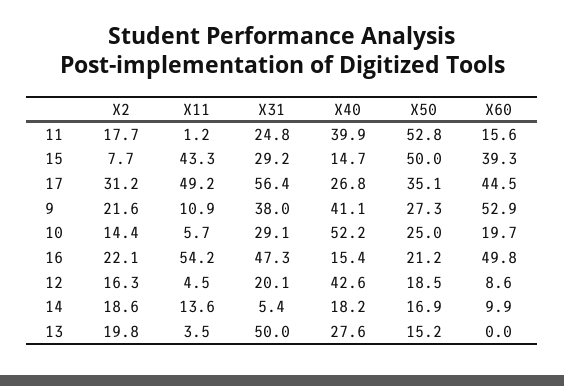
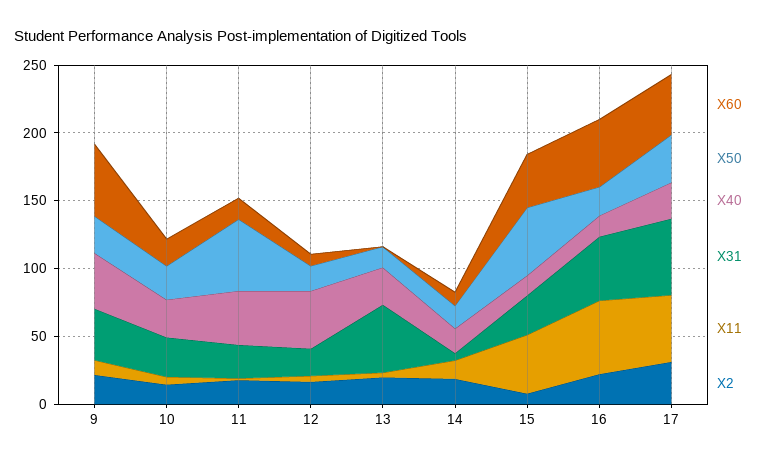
  {
    "X2": {
      "11": 17.7,
      "15": 7.7,
      "17": 31.2,
      "9": 21.6,
      "10": 14.4,
      "16": 22.1,
      "12": 16.3,
      "14": 18.6,
      "13": 19.8
    },
    "X11": {
      "11": 1.2,
      "15": 43.3,
      "17": 49.2,
      "9": 10.9,
      "10": 5.7,
      "16": 54.2,
      "12": 4.5,
      "14": 13.6,
      "13": 3.5
    },
    "X31": {
      "11": 24.8,
      "15": 29.2,
      "17": 56.4,
      "9": 38,
      "10": 29.1,
      "16": 47.3,
      "12": 20.1,
      "14": 5.4,
      "13": 50
    },
    "X40": {
      "11": 39.9,
      "15": 14.7,
      "17": 26.8,
      "9": 41.1,
-     "10": 52.2,
+     "10": 30,
      "16": 15.4,
      "12": 42.6,
      "14": 18.2,
      "13": 27.6
    },
    "X50": {
      "11": 52.8,
      "15": 50,
      "17": 35.1,
      "9": 27.3,
      "10": 25,
      "16": 21.2,
      "12": 18.5,
      "14": 16.9,
      "13": 15.2
    },
    "X60": {
      "11": 15.6,
      "15": 39.3,
      "17": 44.5,
      "9": 52.9,
      "10": 19.7,
      "16": 49.8,
      "12": 8.6,
      "14": 9.9,
      "13": 0
    }
  }

